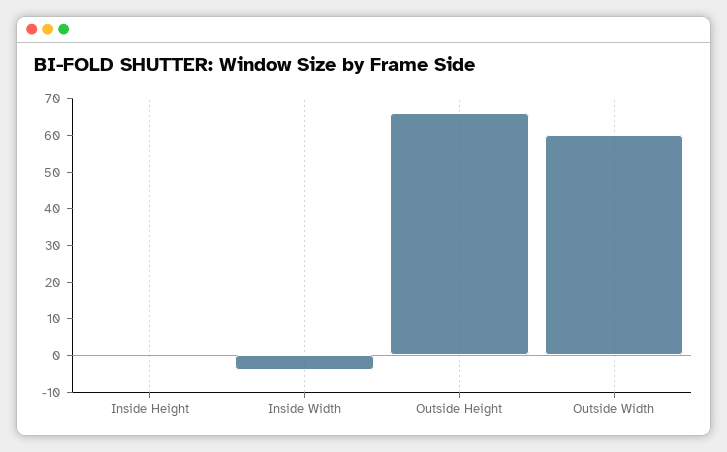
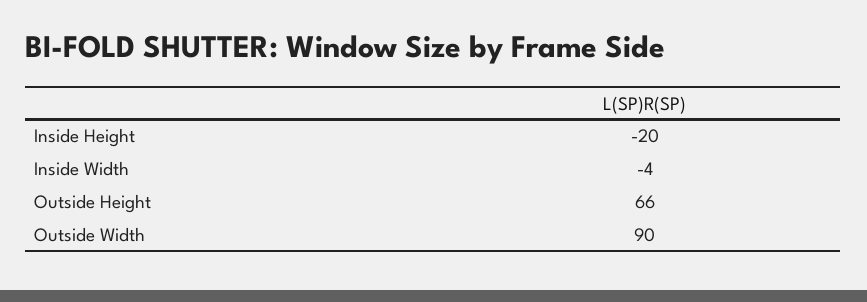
  {
-   "Inside Height": 0,
+   "Inside Height": -20,
    "Inside Width": -4,
    "Outside Height": 66,
-   "Outside Width": 60
+   "Outside Width": 90
  }

